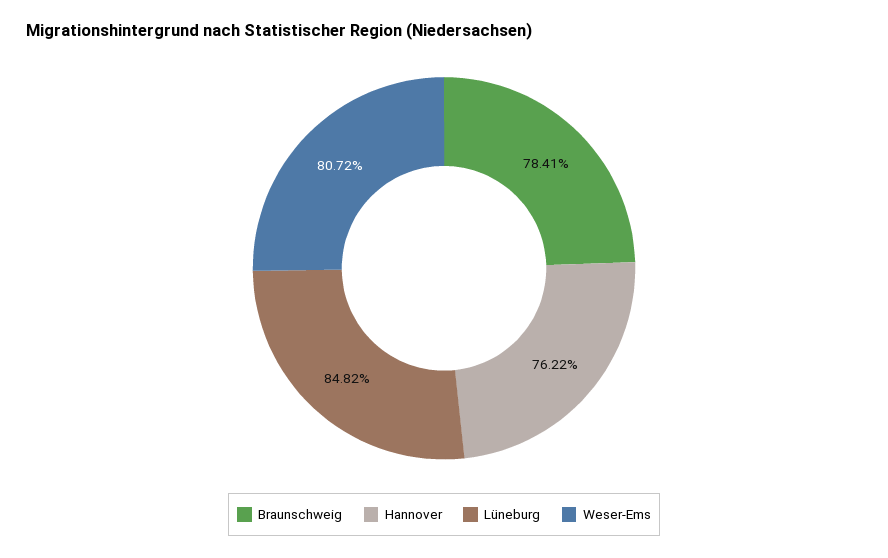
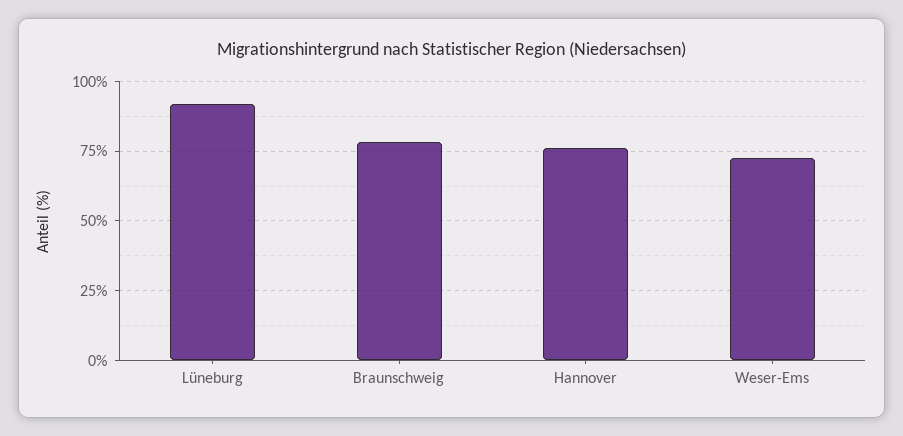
  {
    "Braunschweig": 78.41,
    "Hannover": 76.22,
-   "Lüneburg": 84.82,
+   "Lüneburg": 92.5,
-   "Weser-Ems": 80.72
+   "Weser-Ems": 72.5
  }

